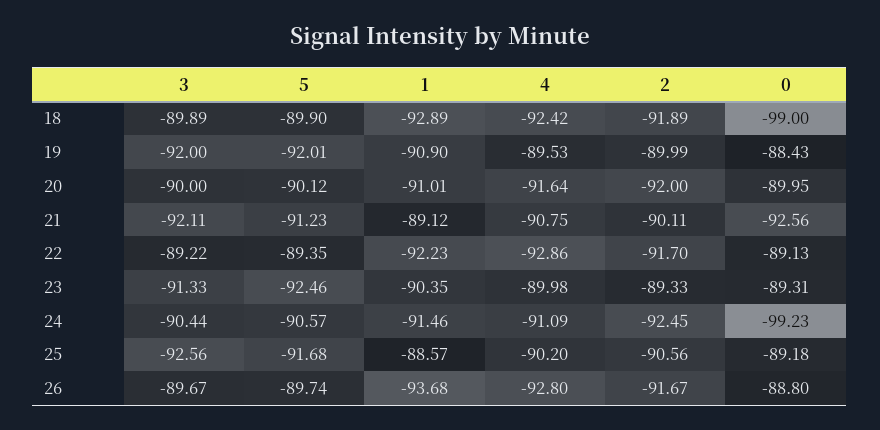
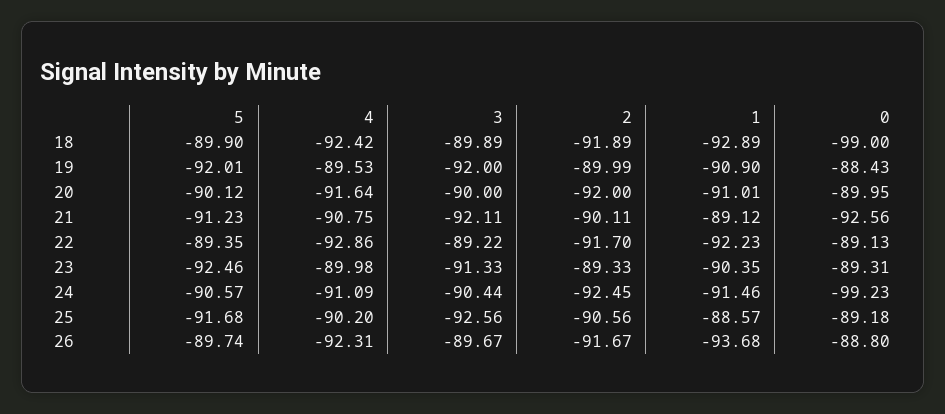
  {
    "3": {
      "18": -89.89,
      "19": -92,
      "20": -90,
      "21": -92.11,
      "22": -89.22,
      "23": -91.33,
      "24": -90.44,
      "25": -92.56,
      "26": -89.67
    },
    "5": {
      "18": -89.9,
      "19": -92.01,
      "20": -90.12,
      "21": -91.23,
      "22": -89.35,
      "23": -92.46,
      "24": -90.57,
      "25": -91.68,
      "26": -89.74
    },
    "1": {
      "18": -92.89,
      "19": -90.9,
      "20": -91.01,
      "21": -89.12,
      "22": -92.23,
      "23": -90.35,
      "24": -91.46,
      "25": -88.57,
      "26": -93.68
    },
    "4": {
      "18": -92.42,
      "19": -89.53,
      "20": -91.64,
      "21": -90.75,
      "22": -92.86,
      "23": -89.98,
      "24": -91.09,
      "25": -90.2,
-     "26": -92.8
+     "26": -92.31
    },
    "2": {
      "18": -91.89,
      "19": -89.99,
      "20": -92,
      "21": -90.11,
      "22": -91.7,
      "23": -89.33,
      "24": -92.45,
      "25": -90.56,
      "26": -91.67
    },
    "0": {
      "18": -99,
      "19": -88.43,
      "20": -89.95,
      "21": -92.56,
      "22": -89.13,
      "23": -89.31,
      "24": -99.23,
      "25": -89.18,
      "26": -88.8
    }
  }

